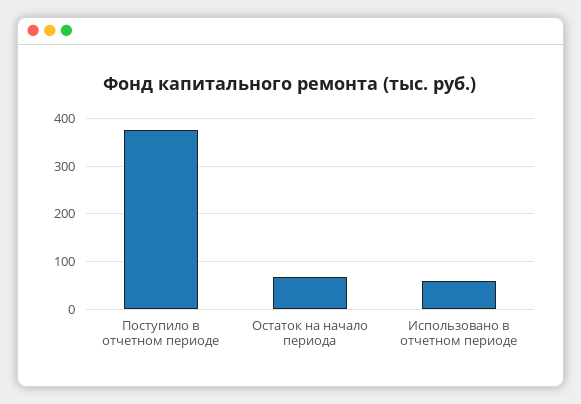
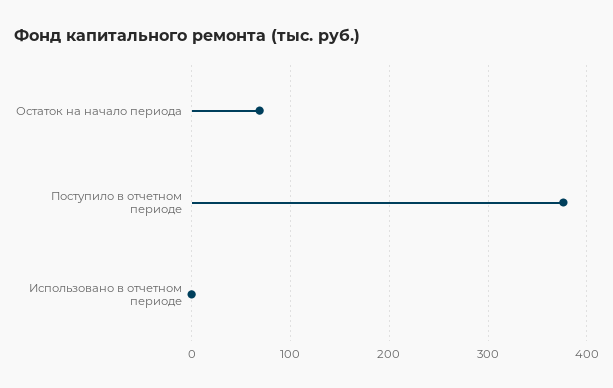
  {
    "Поступило в отчетном периоде": 380,
    "Остаток на начало периода": 70,
-   "Использовано в отчетном периоде": 60
+   "Использовано в отчетном периоде": 0
  }

